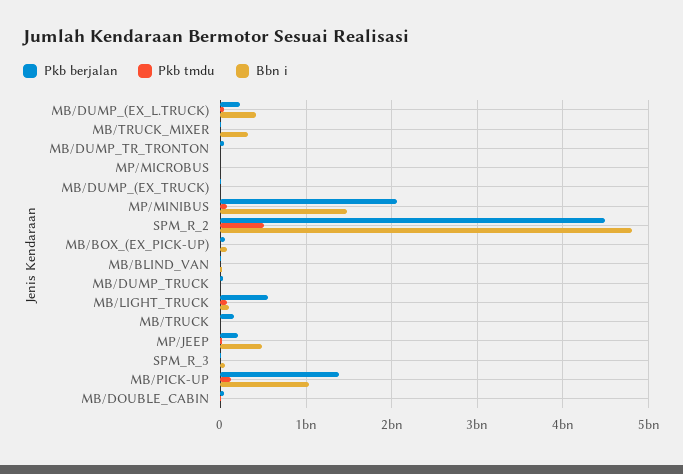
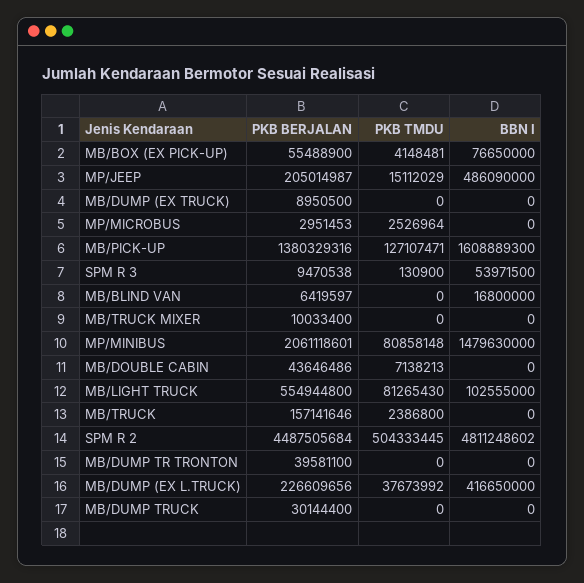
  {
    "Pkb berjalan": {
      "MB/DUMP_(EX_L.TRUCK)": 226609656,
      "MB/TRUCK_MIXER": 10033400,
      "MB/DUMP_TR_TRONTON": 39581100,
      "MP/MICROBUS": 2951453,
      "MB/DUMP_(EX_TRUCK)": 8950500,
      "MP/MINIBUS": 2061118601,
      "SPM_R_2": 4487505684,
      "MB/BOX_(EX_PICK-UP)": 55488900,
      "MB/BLIND_VAN": 6419597,
      "MB/DUMP_TRUCK": 30144400,
      "MB/LIGHT_TRUCK": 554944800,
      "MB/TRUCK": 157141646,
      "MP/JEEP": 205014987,
      "SPM_R_3": 9470538,
      "MB/PICK-UP": 1380329316,
      "MB/DOUBLE_CABIN": 43646486
    },
    "Pkb tmdu": {
      "MB/DUMP_(EX_L.TRUCK)": 37673992,
      "MB/TRUCK_MIXER": 0,
      "MB/DUMP_TR_TRONTON": 0,
      "MP/MICROBUS": 2526964,
      "MB/DUMP_(EX_TRUCK)": 0,
      "MP/MINIBUS": 80858148,
      "SPM_R_2": 504333445,
      "MB/BOX_(EX_PICK-UP)": 4148481,
      "MB/BLIND_VAN": 0,
      "MB/DUMP_TRUCK": 0,
      "MB/LIGHT_TRUCK": 81265430,
      "MB/TRUCK": 2386800,
      "MP/JEEP": 15112029,
      "SPM_R_3": 130900,
      "MB/PICK-UP": 127107471,
      "MB/DOUBLE_CABIN": 7138213
    },
    "Bbn i": {
      "MB/DUMP_(EX_L.TRUCK)": 416650000,
-     "MB/TRUCK_MIXER": 300000000,
+     "MB/TRUCK_MIXER": 0,
      "MB/DUMP_TR_TRONTON": 0,
      "MP/MICROBUS": 0,
      "MB/DUMP_(EX_TRUCK)": 0,
      "MP/MINIBUS": 1479630000,
      "SPM_R_2": 4811248602,
      "MB/BOX_(EX_PICK-UP)": 76650000,
      "MB/BLIND_VAN": 16800000,
      "MB/DUMP_TRUCK": 0,
      "MB/LIGHT_TRUCK": 102555000,
      "MB/TRUCK": 0,
      "MP/JEEP": 486090000,
      "SPM_R_3": 53971500,
-     "MB/PICK-UP": 1000000000,
+     "MB/PICK-UP": 1608889300,
      "MB/DOUBLE_CABIN": 0
    }
  }

